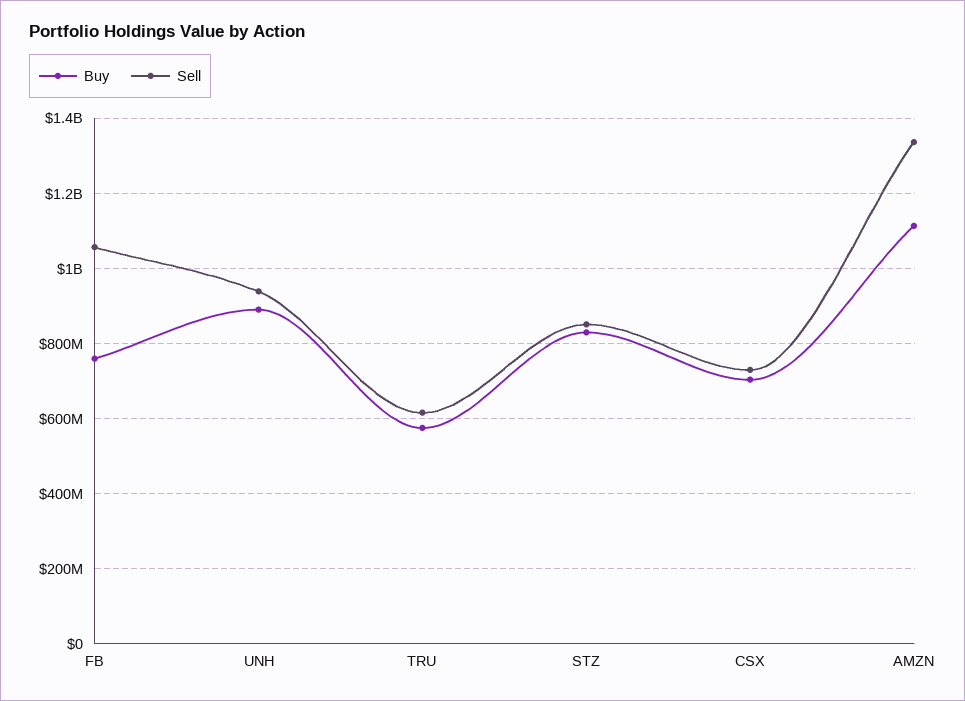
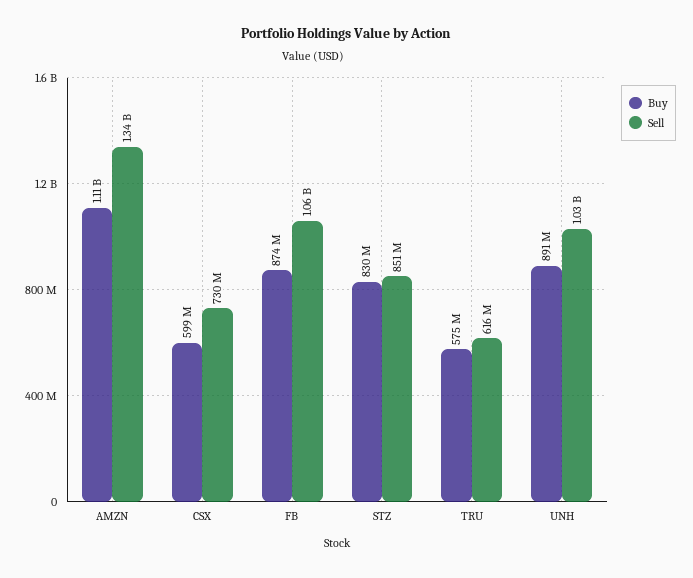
  {
    "Buy": {
-     "FB": 760000000,
+     "FB": 874000000,
      "UNH": 891000000,
      "TRU": 575000000,
      "STZ": 830000000,
-     "CSX": 700000000,
+     "CSX": 599000000,
      "AMZN": 1110000000
    },
    "Sell": {
      "FB": 1060000000,
-     "UNH": 940000000,
+     "UNH": 1030000000,
      "TRU": 616000000,
      "STZ": 851000000,
      "CSX": 730000000,
      "AMZN": 1340000000
    }
  }

